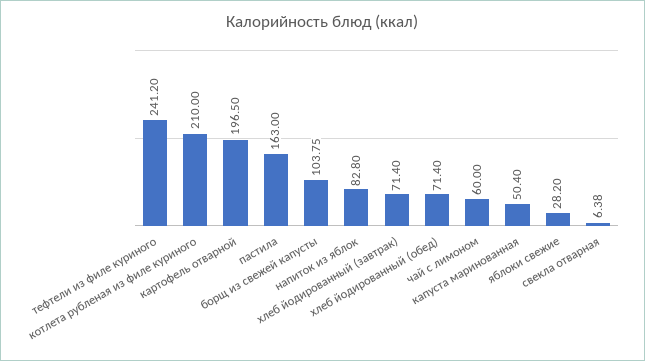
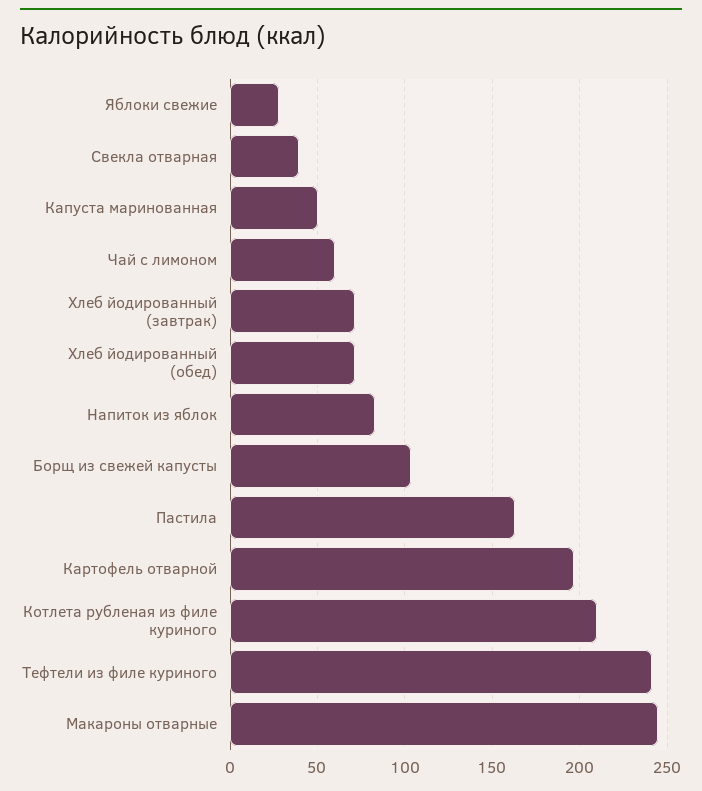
  {
    "тефтели из филе куриного": 241.2,
    "котлета рубленая из филе куриного": 210,
    "картофель отварной": 196.5,
    "пастила": 163,
    "борщ из свежей капусты": 103.75,
    "напиток из яблок": 82.8,
    "хлеб йодированный (завтрак)": 71.4,
    "хлеб йодированный (обед)": 71.4,
    "чай с лимоном": 60,
    "капуста маринованная": 50.4,
    "яблоки свежие": 28.2,
-   "свекла отварная": 6.38
+   "свекла отварная": 40,
+   "Макароны отварные": 245
  }

